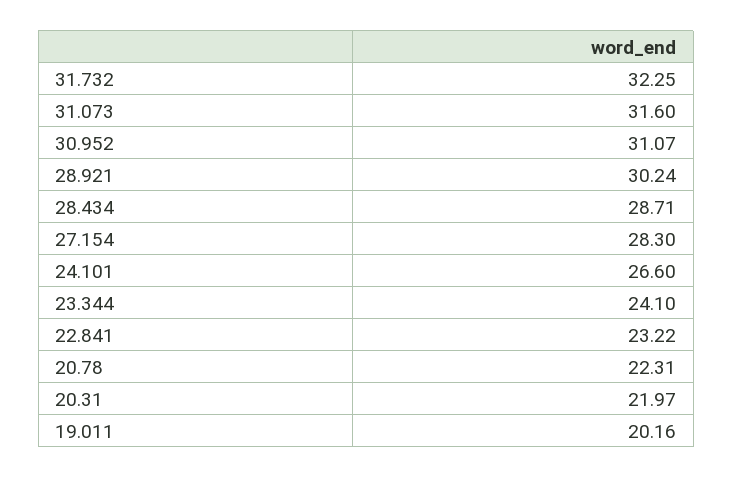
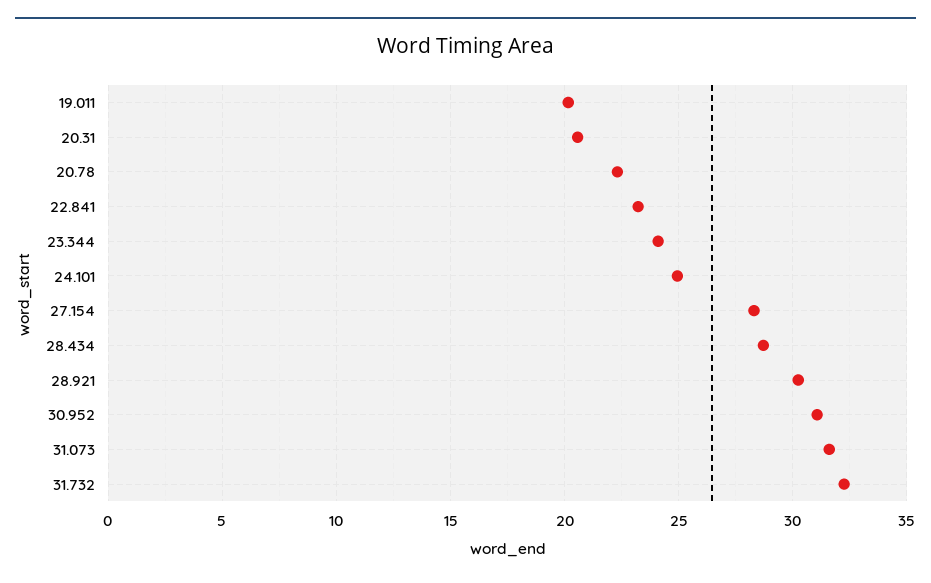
  {
    "31.732": 32.25,
    "31.073": 31.6,
    "30.952": 31.07,
    "28.921": 30.24,
    "28.434": 28.71,
    "27.154": 28.3,
-   "24.101": 26.6,
+   "24.101": 25,
    "23.344": 24.1,
    "22.841": 23.22,
    "20.78": 22.31,
-   "20.31": 21.97,
+   "20.31": 20.5,
    "19.011": 20.16
  }

